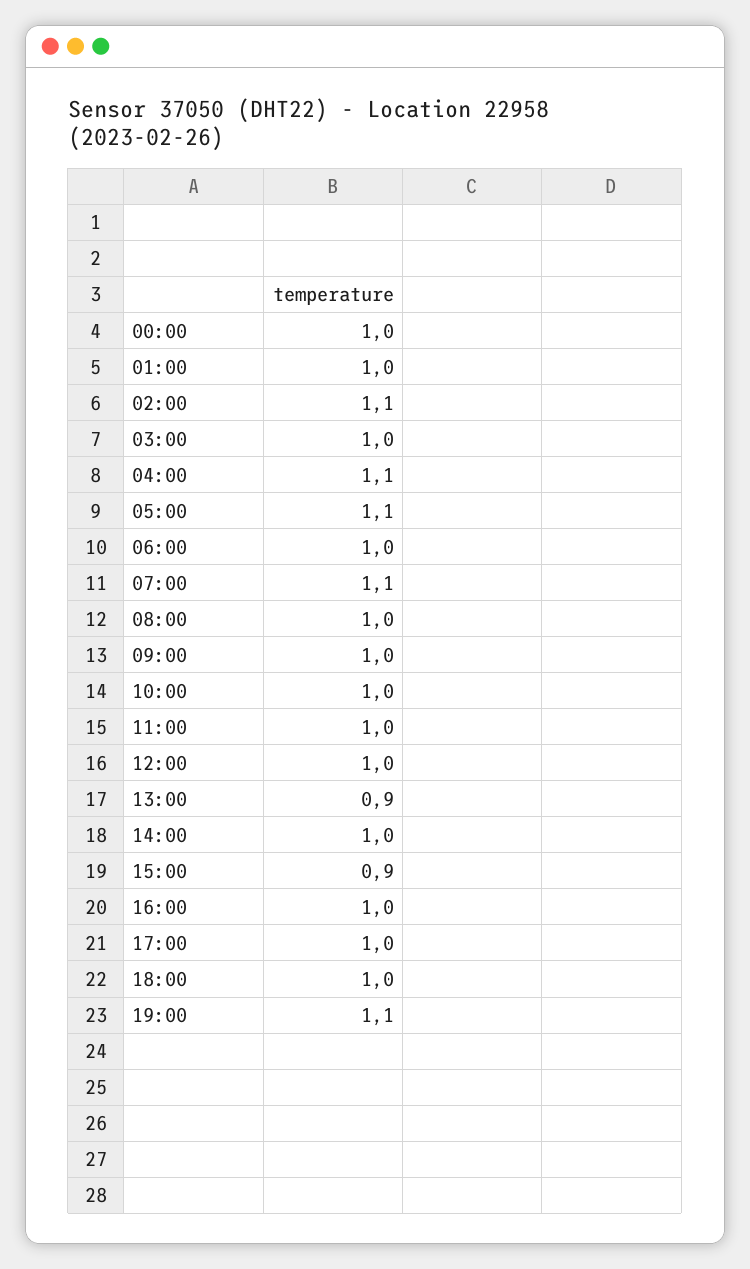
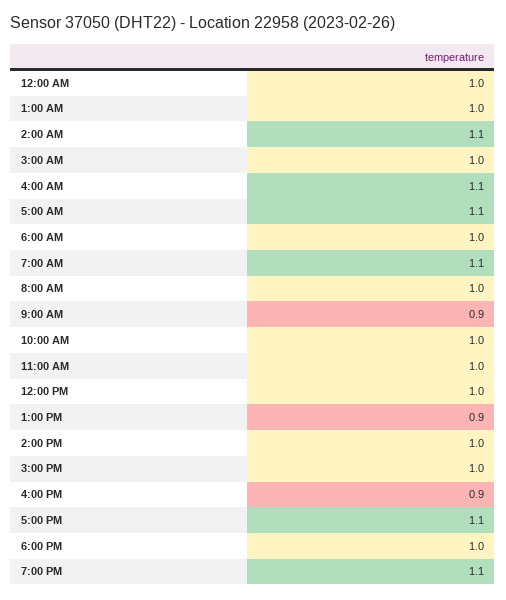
  {
    "00:00": 1,
    "01:00": 1,
    "02:00": 1.1,
    "03:00": 1,
    "04:00": 1.1,
    "05:00": 1.1,
    "06:00": 1,
    "07:00": 1.1,
    "08:00": 1,
-   "09:00": 1,
+   "09:00": 0.9,
    "10:00": 1,
    "11:00": 1,
    "12:00": 1,
    "13:00": 0.9,
    "14:00": 1,
-   "15:00": 0.9,
+   "15:00": 1,
-   "16:00": 1,
+   "16:00": 0.9,
-   "17:00": 1,
+   "17:00": 1.1,
    "18:00": 1,
    "19:00": 1.1
  }

